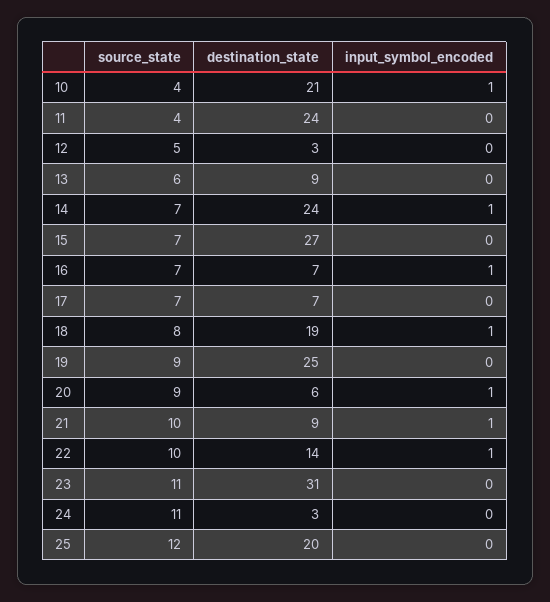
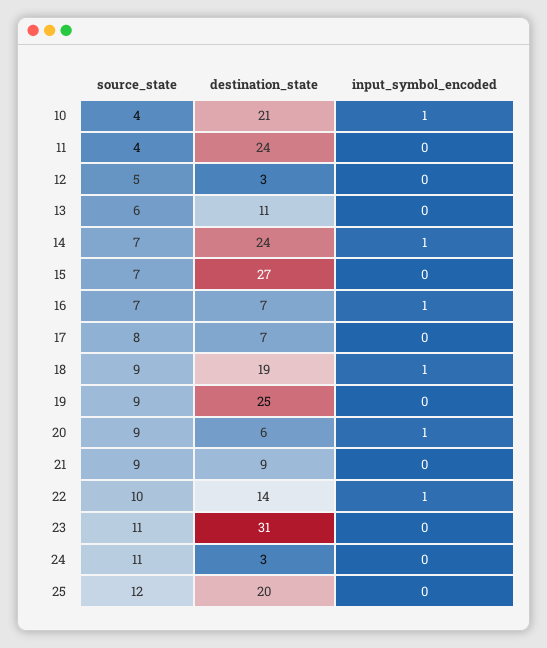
  {
    "source_state": {
      "10": 4,
      "11": 4,
      "12": 5,
      "13": 6,
      "14": 7,
      "15": 7,
      "16": 7,
-     "17": 7,
+     "17": 8,
-     "18": 8,
+     "18": 9,
      "19": 9,
      "20": 9,
-     "21": 10,
+     "21": 9,
      "22": 10,
      "23": 11,
      "24": 11,
      "25": 12
    },
    "destination_state": {
      "10": 21,
      "11": 24,
      "12": 3,
-     "13": 9,
+     "13": 11,
      "14": 24,
      "15": 27,
      "16": 7,
      "17": 7,
      "18": 19,
      "19": 25,
      "20": 6,
      "21": 9,
      "22": 14,
      "23": 31,
      "24": 3,
      "25": 20
    },
    "input_symbol_encoded": {
      "10": 1,
      "11": 0,
      "12": 0,
      "13": 0,
      "14": 1,
      "15": 0,
      "16": 1,
      "17": 0,
      "18": 1,
      "19": 0,
      "20": 1,
-     "21": 1,
+     "21": 0,
      "22": 1,
      "23": 0,
      "24": 0,
      "25": 0
    }
  }

